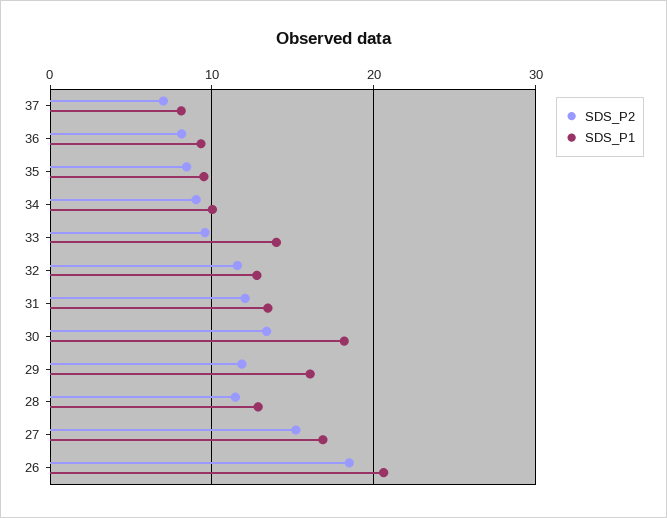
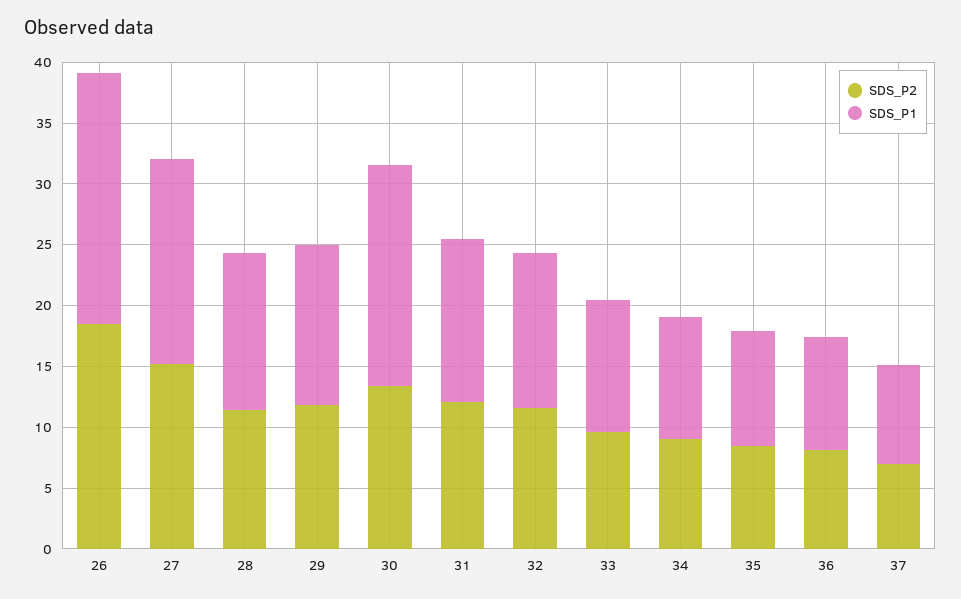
  {
    "SDS_P2": {
      "37": 7,
      "36": 8,
      "35": 8,
      "34": 9,
      "33": 10,
      "32": 12,
      "31": 12,
      "30": 13,
      "29": 12,
      "28": 11,
      "27": 15,
      "26": 18
    },
    "SDS_P1": {
      "37": 8,
      "36": 9,
      "35": 10,
      "34": 10,
-     "33": 14,
+     "33": 11,
      "32": 13,
      "31": 13,
      "30": 18,
-     "29": 16,
+     "29": 13,
      "28": 13,
      "27": 17,
      "26": 21
    }
  }

